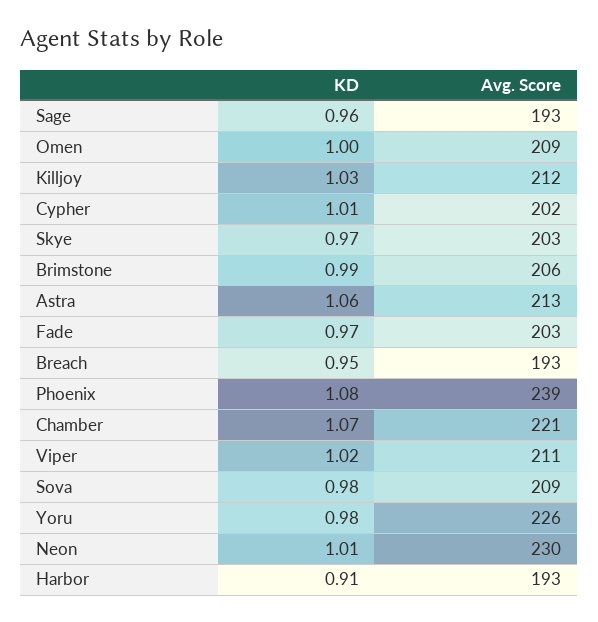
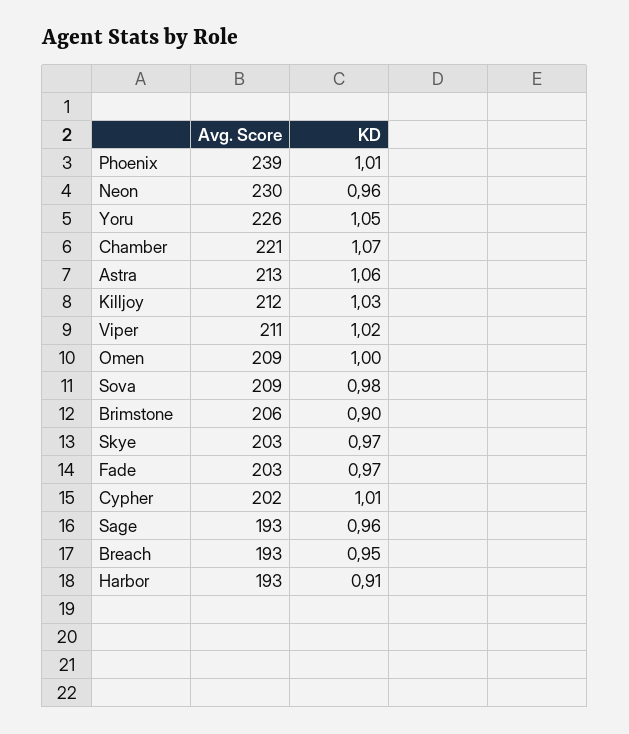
  {
    "KD": {
      "Sage": 0.96,
      "Omen": 1,
      "Killjoy": 1.03,
      "Cypher": 1.01,
      "Skye": 0.97,
-     "Brimstone": 0.99,
+     "Brimstone": 0.9,
      "Astra": 1.06,
      "Fade": 0.97,
      "Breach": 0.95,
-     "Phoenix": 1.08,
+     "Phoenix": 1.01,
      "Chamber": 1.07,
      "Viper": 1.02,
      "Sova": 0.98,
-     "Yoru": 0.98,
+     "Yoru": 1.05,
-     "Neon": 1.01,
+     "Neon": 0.96,
      "Harbor": 0.91
    },
    "Avg. Score": {
      "Sage": 193,
      "Omen": 209,
      "Killjoy": 212,
      "Cypher": 202,
      "Skye": 203,
      "Brimstone": 206,
      "Astra": 213,
      "Fade": 203,
      "Breach": 193,
      "Phoenix": 239,
      "Chamber": 221,
      "Viper": 211,
      "Sova": 209,
      "Yoru": 226,
      "Neon": 230,
      "Harbor": 193
    }
  }

